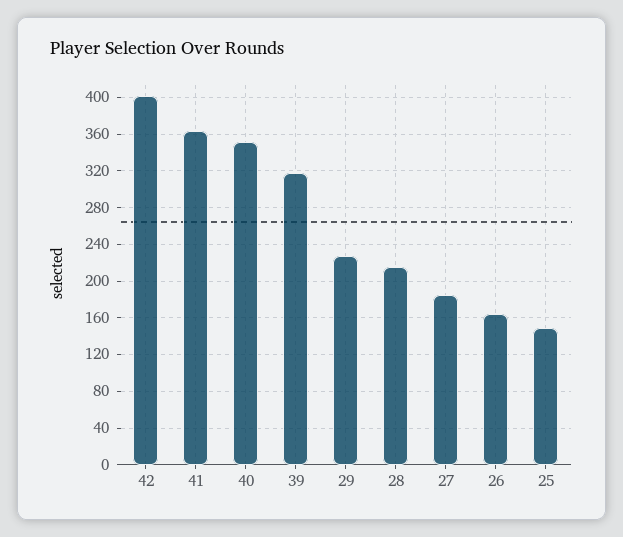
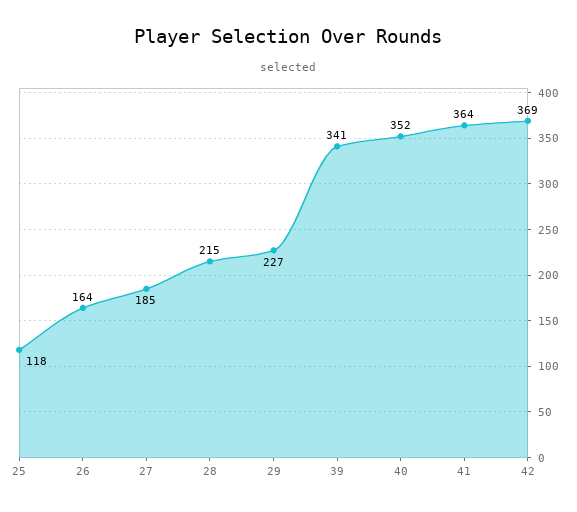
  {
-   "42": 400,
+   "42": 369,
    "41": 364,
    "40": 352,
-   "39": 320,
+   "39": 341,
    "29": 227,
    "28": 215,
    "27": 185,
    "26": 164,
-   "25": 150
+   "25": 118
  }

